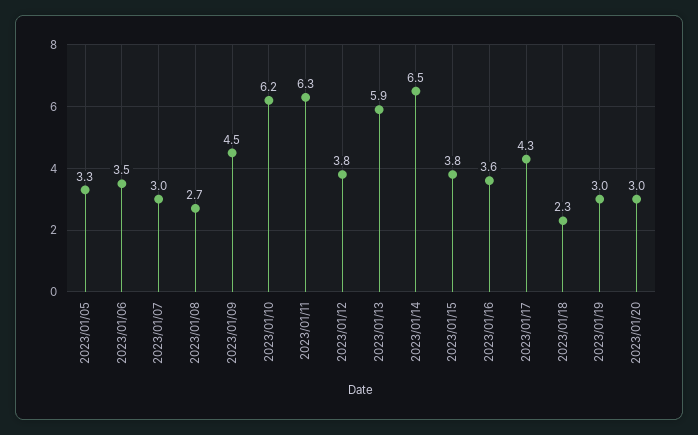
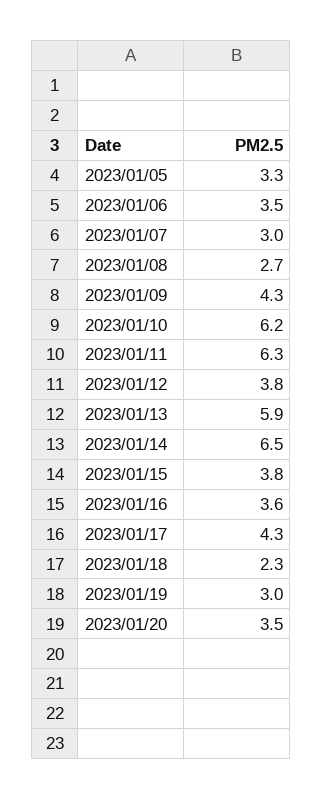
  {
    "2023/01/05": 3.3,
    "2023/01/06": 3.5,
    "2023/01/07": 3,
    "2023/01/08": 2.7,
-   "2023/01/09": 4.5,
+   "2023/01/09": 4.3,
    "2023/01/10": 6.2,
    "2023/01/11": 6.3,
    "2023/01/12": 3.8,
    "2023/01/13": 5.9,
    "2023/01/14": 6.5,
    "2023/01/15": 3.8,
    "2023/01/16": 3.6,
    "2023/01/17": 4.3,
    "2023/01/18": 2.3,
    "2023/01/19": 3,
-   "2023/01/20": 3
+   "2023/01/20": 3.5
  }

